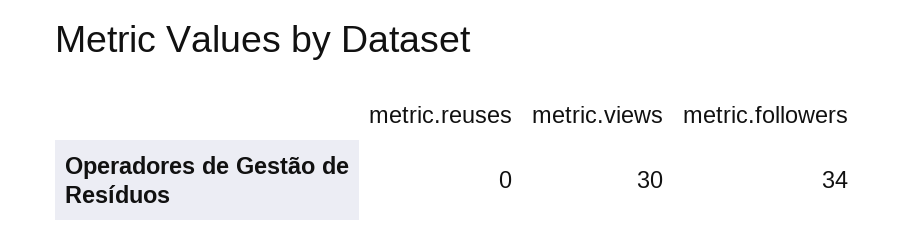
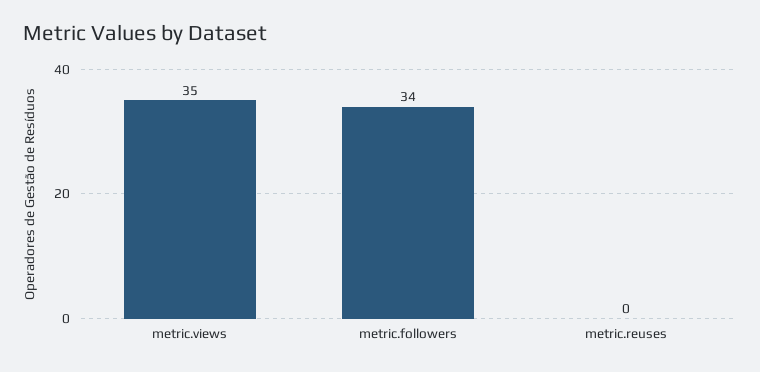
  {
    "metric.reuses": 0,
-   "metric.views": 30,
+   "metric.views": 35,
    "metric.followers": 34
  }

